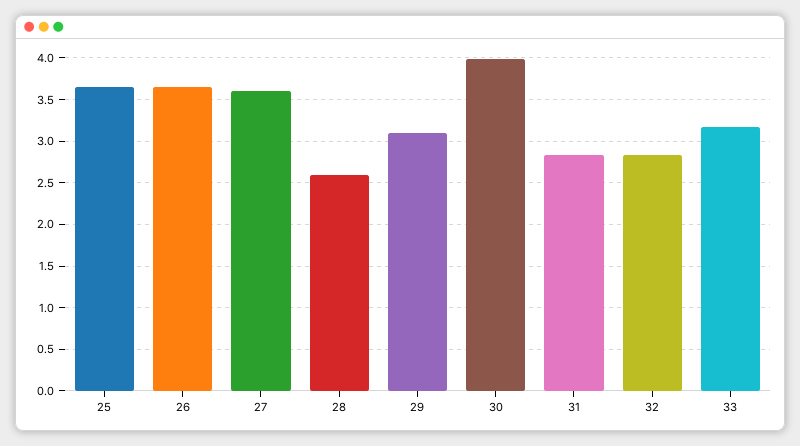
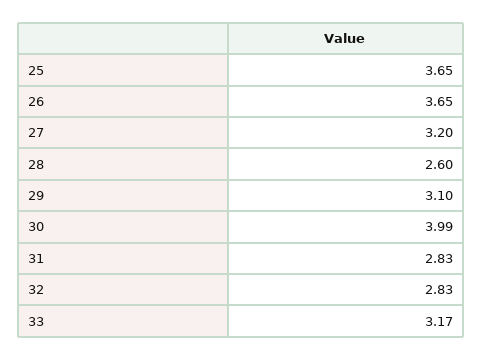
  {
    "25": 3.65,
    "26": 3.65,
-   "27": 3.6,
+   "27": 3.2,
    "28": 2.6,
    "29": 3.1,
    "30": 3.99,
    "31": 2.83,
    "32": 2.83,
    "33": 3.17
  }

